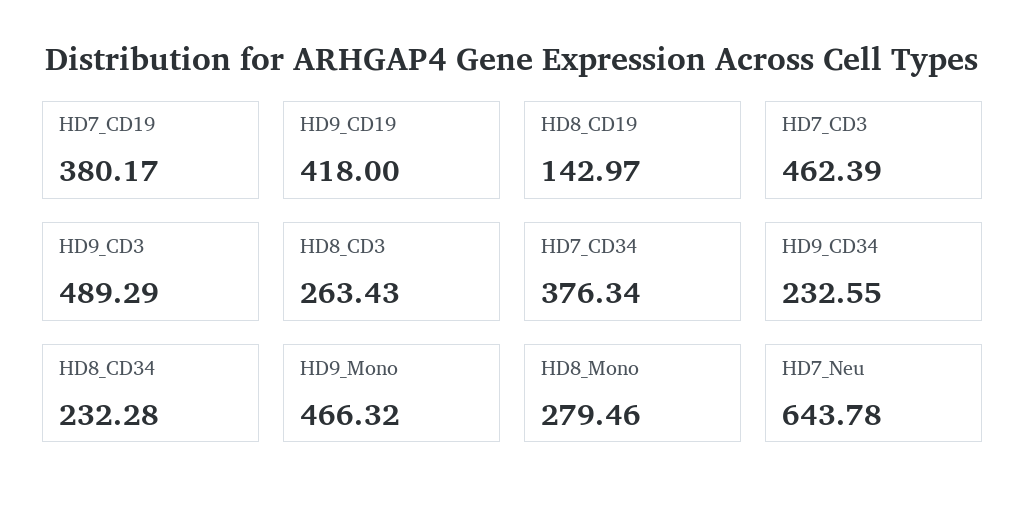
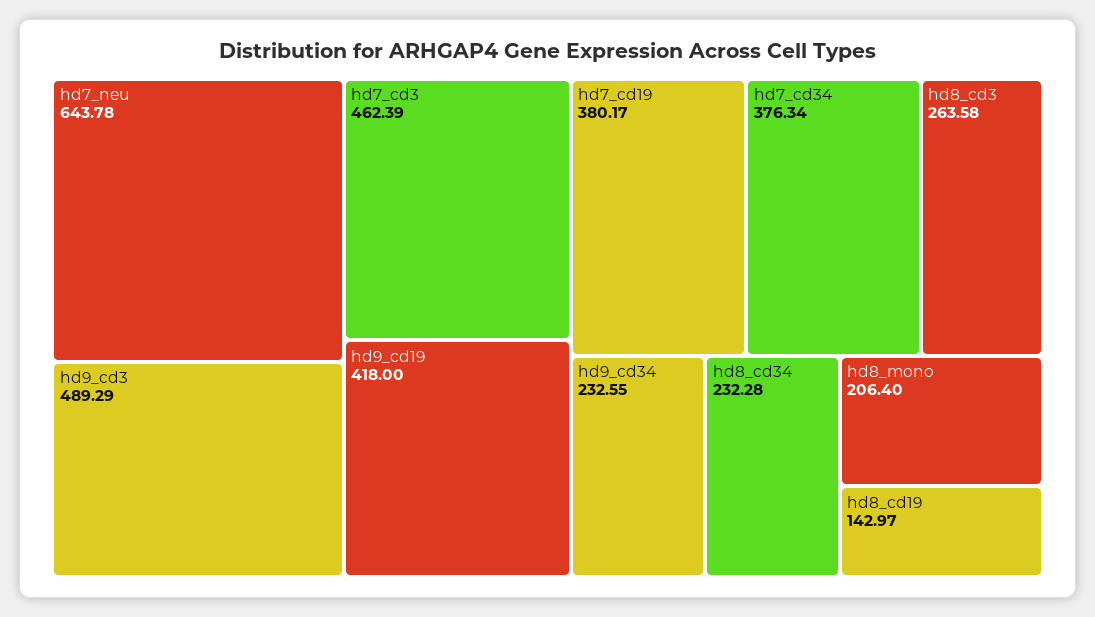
  {
    "HD7_CD19": 380.17,
    "HD9_CD19": 418,
    "HD8_CD19": 142.97,
    "HD7_CD3": 462.39,
    "HD9_CD3": 489.29,
-   "HD8_CD3": 263.43,
+   "HD8_CD3": 263.58,
    "HD7_CD34": 376.34,
    "HD9_CD34": 232.55,
    "HD8_CD34": 232.28,
-   "HD9_Mono": 466.32,
-   "HD8_Mono": 279.46,
+   "HD8_Mono": 206.4,
    "HD7_Neu": 643.78
  }

